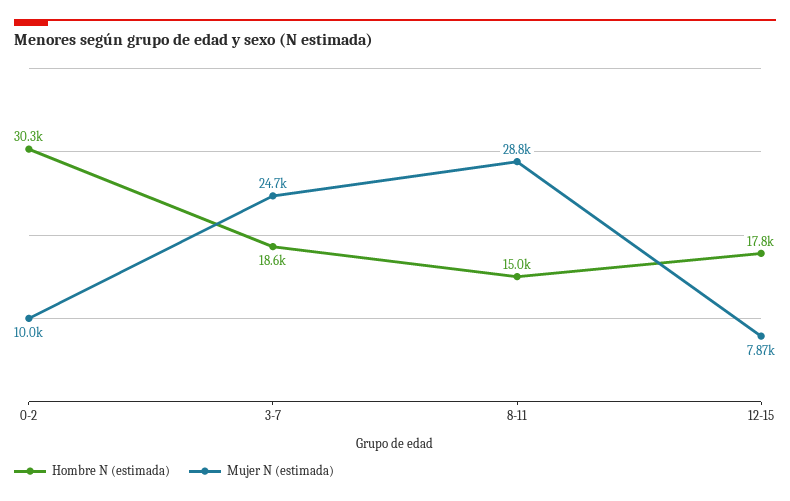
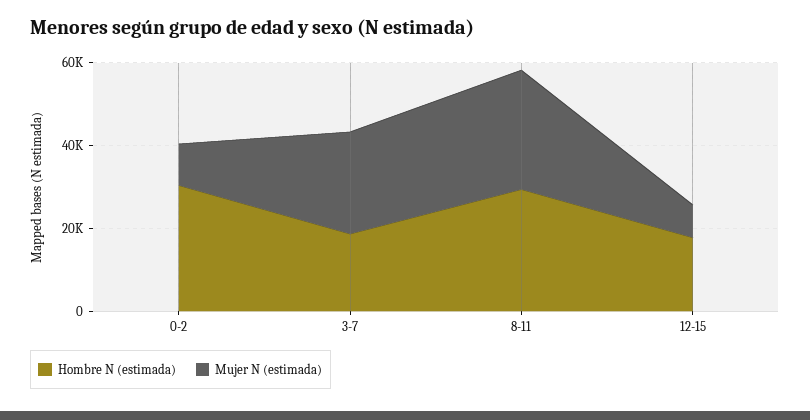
  {
    "Hombre N (estimada)": {
      "0-2": 30300,
      "3-7": 18600,
-     "8-11": 15000,
+     "8-11": 30000,
      "12-15": 17800
    },
    "Mujer N (estimada)": {
      "0-2": 10000,
      "3-7": 24700,
      "8-11": 28800,
      "12-15": 7870
    }
  }

